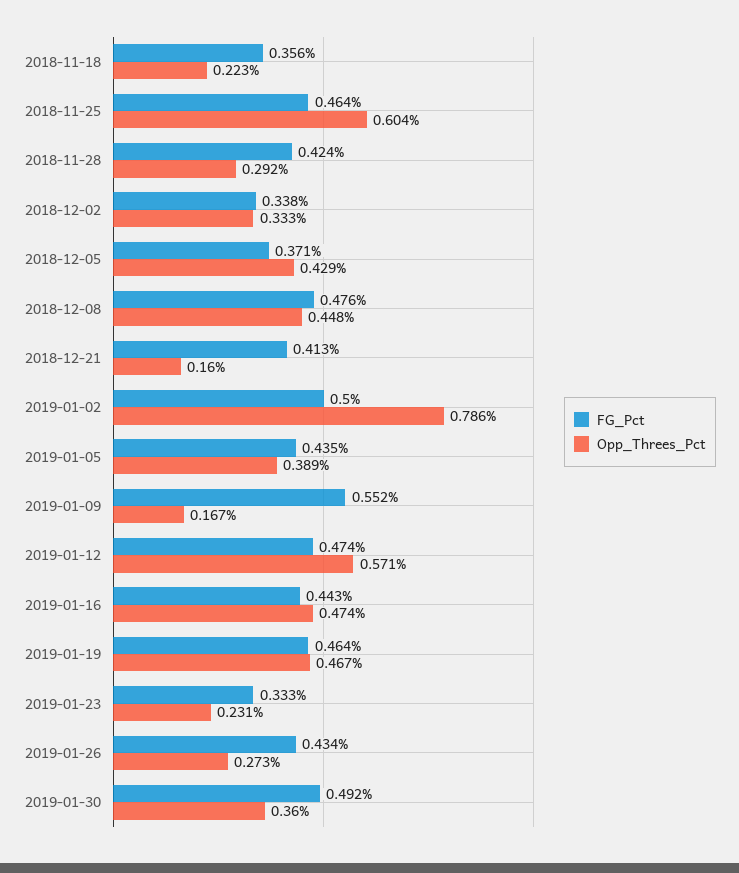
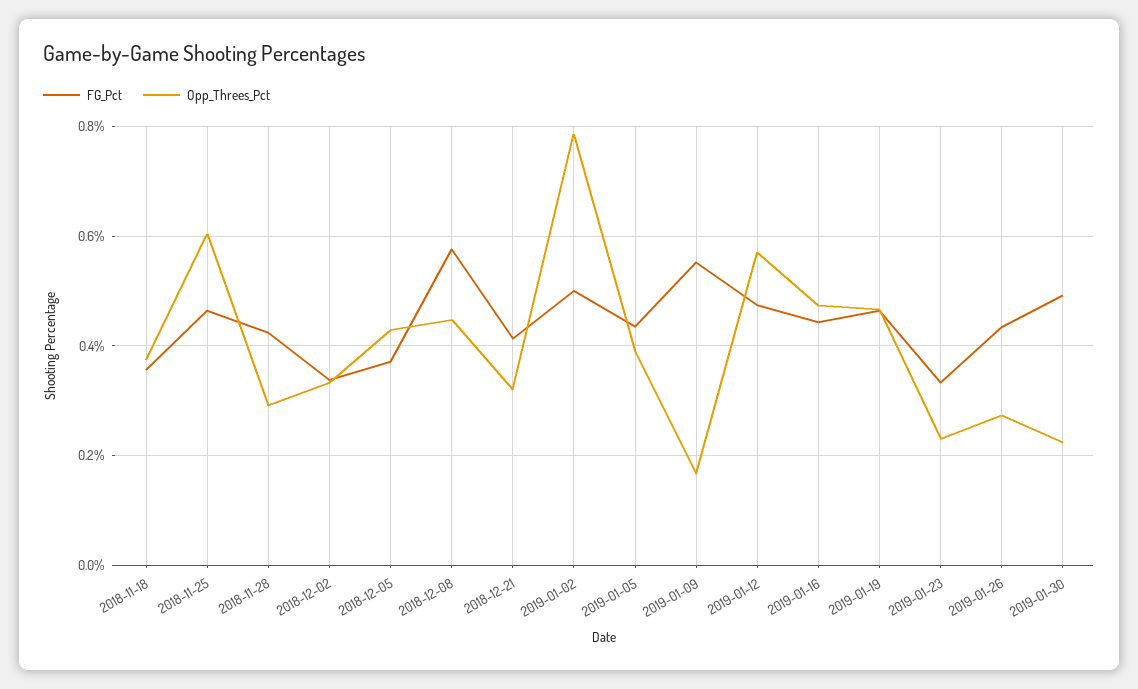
  {
    "FG_Pct": {
      "2018-11-18": 0.356,
      "2018-11-25": 0.464,
      "2018-11-28": 0.424,
      "2018-12-02": 0.338,
      "2018-12-05": 0.371,
-     "2018-12-08": 0.476,
+     "2018-12-08": 0.58,
      "2018-12-21": 0.413,
      "2019-01-02": 0.5,
      "2019-01-05": 0.435,
      "2019-01-09": 0.552,
      "2019-01-12": 0.474,
      "2019-01-16": 0.443,
      "2019-01-19": 0.464,
      "2019-01-23": 0.333,
      "2019-01-26": 0.434,
      "2019-01-30": 0.492
    },
    "Opp_Threes_Pct": {
-     "2018-11-18": 0.223,
+     "2018-11-18": 0.38,
      "2018-11-25": 0.604,
      "2018-11-28": 0.292,
      "2018-12-02": 0.333,
      "2018-12-05": 0.429,
      "2018-12-08": 0.448,
-     "2018-12-21": 0.16,
+     "2018-12-21": 0.32,
      "2019-01-02": 0.786,
      "2019-01-05": 0.389,
      "2019-01-09": 0.167,
      "2019-01-12": 0.571,
      "2019-01-16": 0.474,
      "2019-01-19": 0.467,
      "2019-01-23": 0.231,
      "2019-01-26": 0.273,
-     "2019-01-30": 0.36
+     "2019-01-30": 0.22
    }
  }

